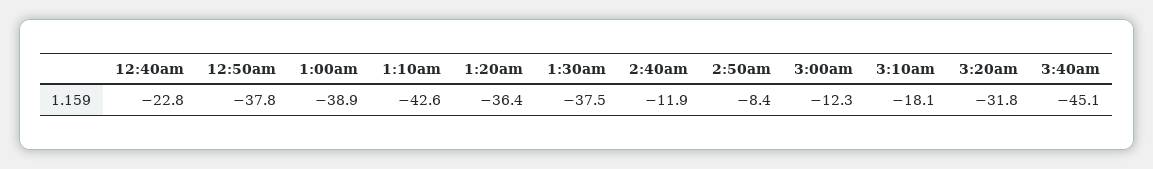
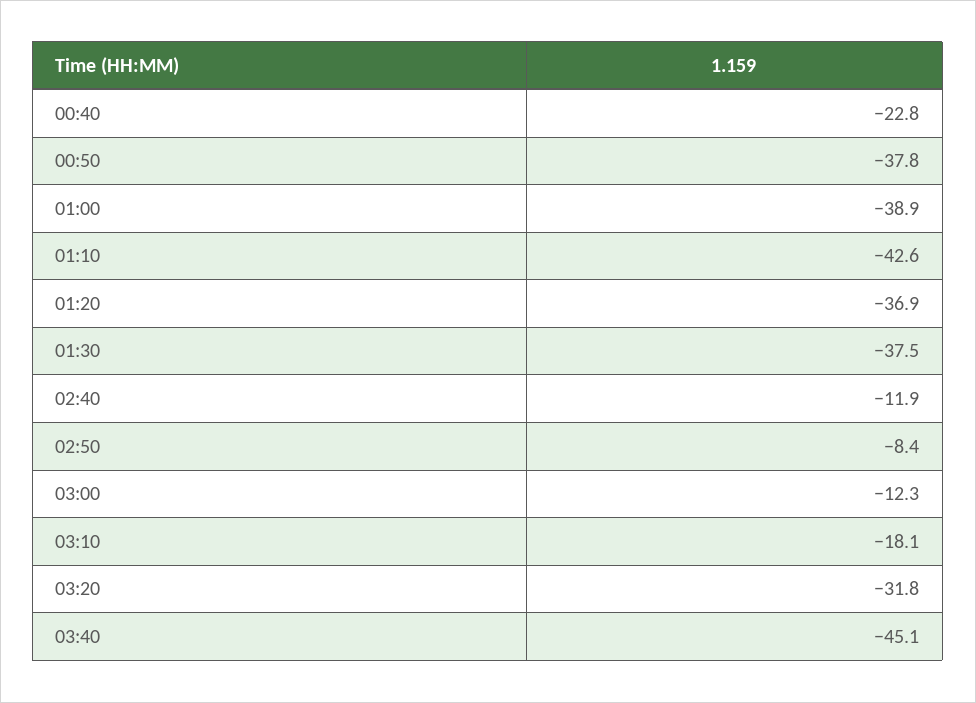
  {
    "12:40am": -22.8,
    "12:50am": -37.8,
    "1:00am": -38.9,
    "1:10am": -42.6,
-   "1:20am": -36.4,
+   "1:20am": -36.9,
    "1:30am": -37.5,
    "2:40am": -11.9,
    "2:50am": -8.4,
    "3:00am": -12.3,
    "3:10am": -18.1,
    "3:20am": -31.8,
    "3:40am": -45.1
  }

